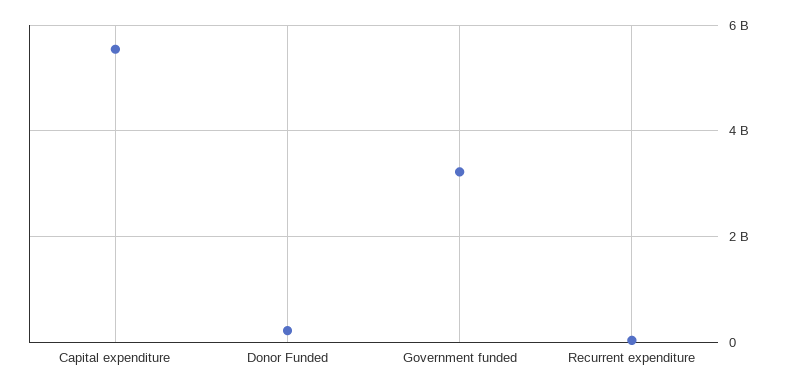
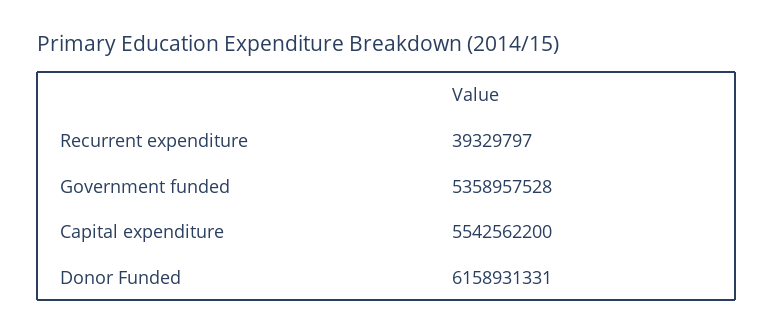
  {
    "Capital expenditure": 5542562200,
-   "Donor Funded": 200000000,
+   "Donor Funded": 6158931331,
-   "Government funded": 3200000000,
+   "Government funded": 5358957528,
    "Recurrent expenditure": 39329797
  }

